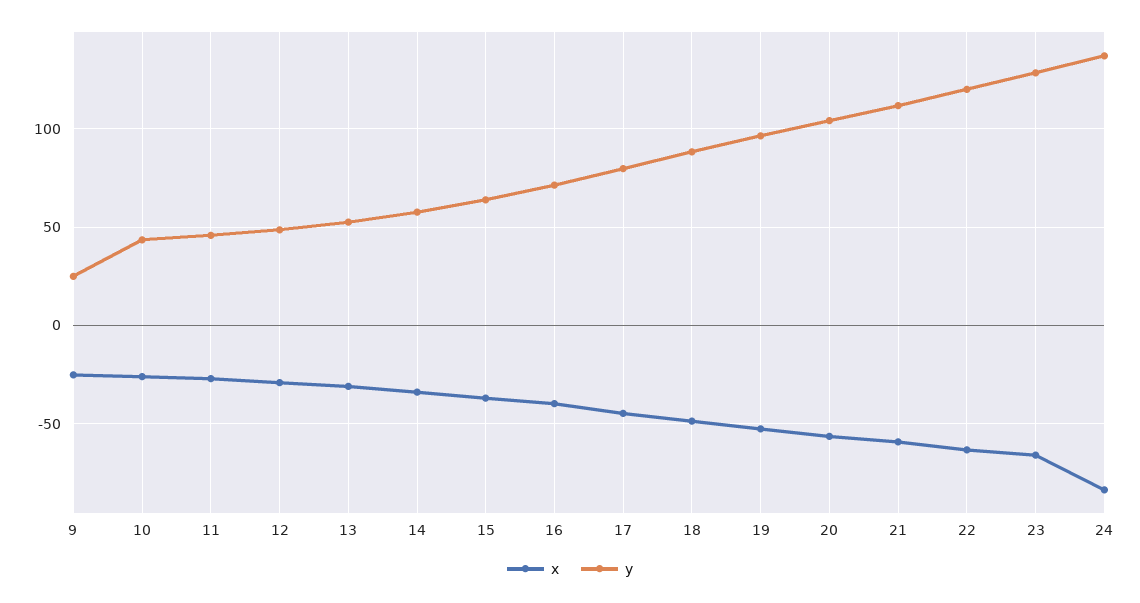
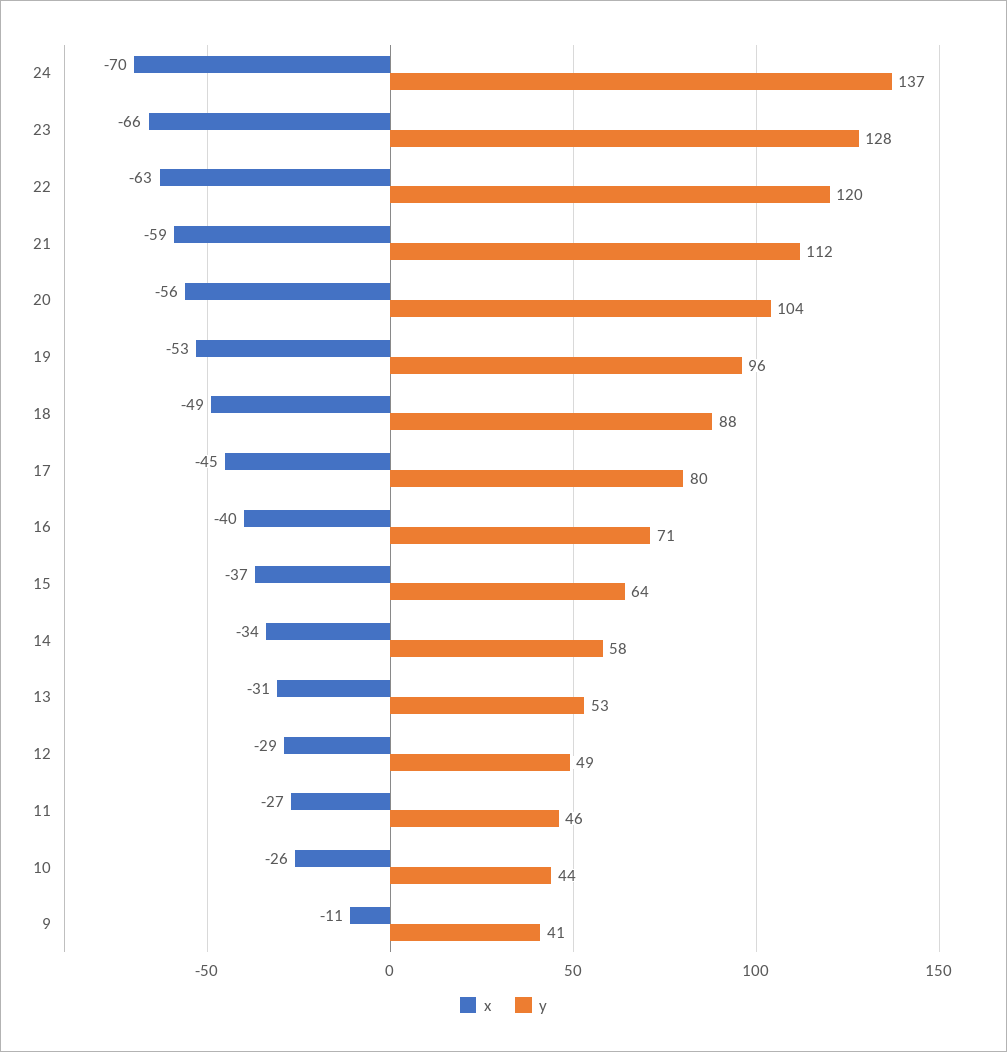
  {
    "x": {
-     "9": -25,
+     "9": -11,
      "10": -26,
      "11": -27,
      "12": -29,
      "13": -31,
      "14": -34,
      "15": -37,
      "16": -40,
      "17": -45,
      "18": -49,
      "19": -53,
      "20": -56,
      "21": -59,
      "22": -63,
      "23": -66,
-     "24": -85
+     "24": -70
    },
    "y": {
-     "9": 25,
+     "9": 41,
      "10": 44,
      "11": 46,
      "12": 49,
      "13": 53,
      "14": 58,
      "15": 64,
      "16": 71,
      "17": 80,
      "18": 88,
      "19": 96,
      "20": 104,
      "21": 112,
      "22": 120,
      "23": 128,
      "24": 137
    }
  }

